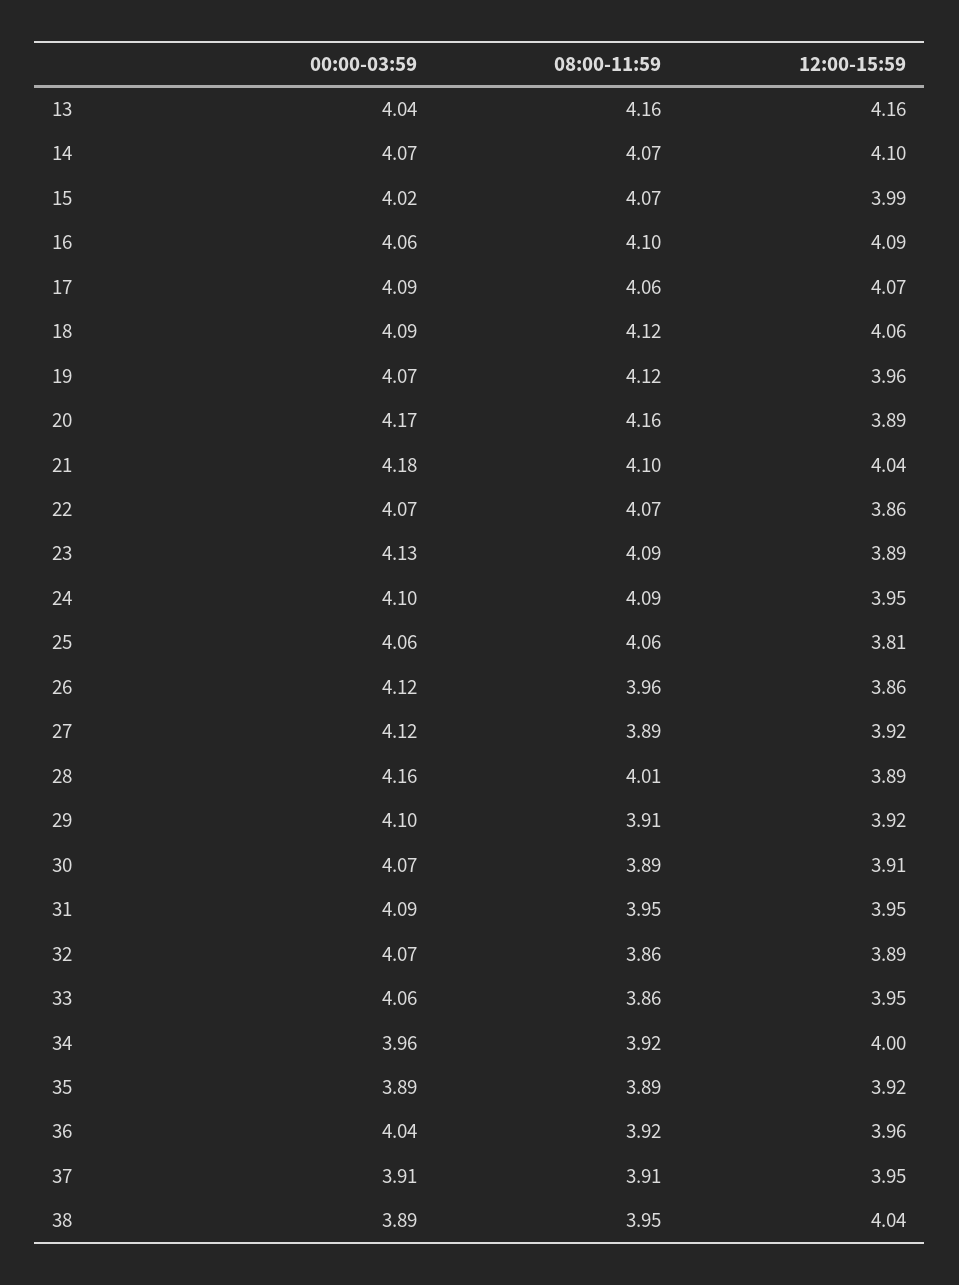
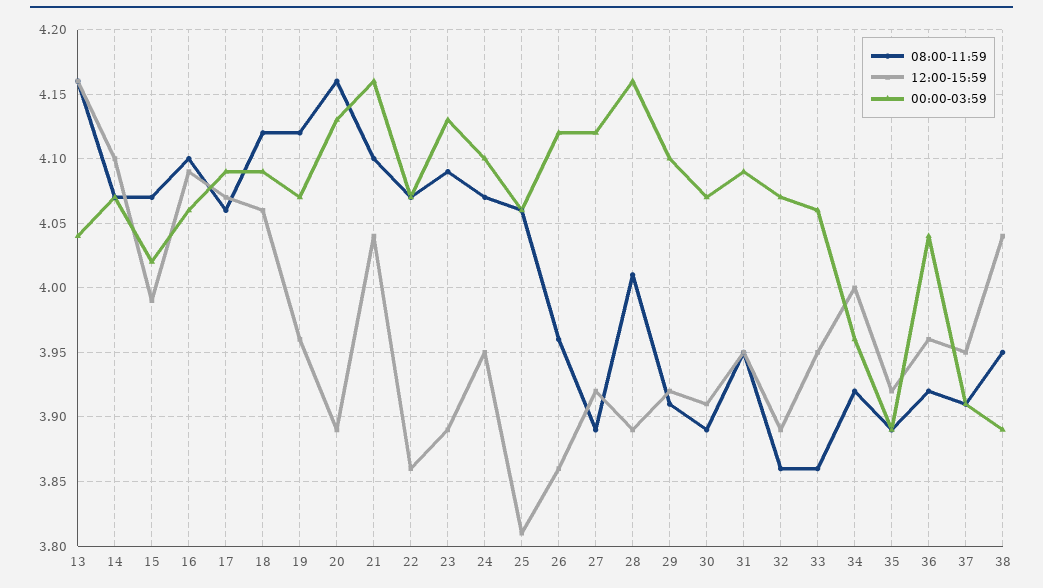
  {
    "00:00-03:59": {
      "13": 4.04,
      "14": 4.07,
      "15": 4.02,
      "16": 4.06,
      "17": 4.09,
      "18": 4.09,
      "19": 4.07,
-     "20": 4.17,
+     "20": 4.13,
-     "21": 4.18,
+     "21": 4.16,
      "22": 4.07,
      "23": 4.13,
      "24": 4.1,
      "25": 4.06,
      "26": 4.12,
      "27": 4.12,
      "28": 4.16,
      "29": 4.1,
      "30": 4.07,
      "31": 4.09,
      "32": 4.07,
      "33": 4.06,
      "34": 3.96,
      "35": 3.89,
      "36": 4.04,
      "37": 3.91,
      "38": 3.89
    },
    "08:00-11:59": {
      "13": 4.16,
      "14": 4.07,
      "15": 4.07,
      "16": 4.1,
      "17": 4.06,
      "18": 4.12,
      "19": 4.12,
      "20": 4.16,
      "21": 4.1,
      "22": 4.07,
      "23": 4.09,
-     "24": 4.09,
+     "24": 4.07,
      "25": 4.06,
      "26": 3.96,
      "27": 3.89,
      "28": 4.01,
      "29": 3.91,
      "30": 3.89,
      "31": 3.95,
      "32": 3.86,
      "33": 3.86,
      "34": 3.92,
      "35": 3.89,
      "36": 3.92,
      "37": 3.91,
      "38": 3.95
    },
    "12:00-15:59": {
      "13": 4.16,
      "14": 4.1,
      "15": 3.99,
      "16": 4.09,
      "17": 4.07,
      "18": 4.06,
      "19": 3.96,
      "20": 3.89,
      "21": 4.04,
      "22": 3.86,
      "23": 3.89,
      "24": 3.95,
      "25": 3.81,
      "26": 3.86,
      "27": 3.92,
      "28": 3.89,
      "29": 3.92,
      "30": 3.91,
      "31": 3.95,
      "32": 3.89,
      "33": 3.95,
      "34": 4,
      "35": 3.92,
      "36": 3.96,
      "37": 3.95,
      "38": 4.04
    }
  }

